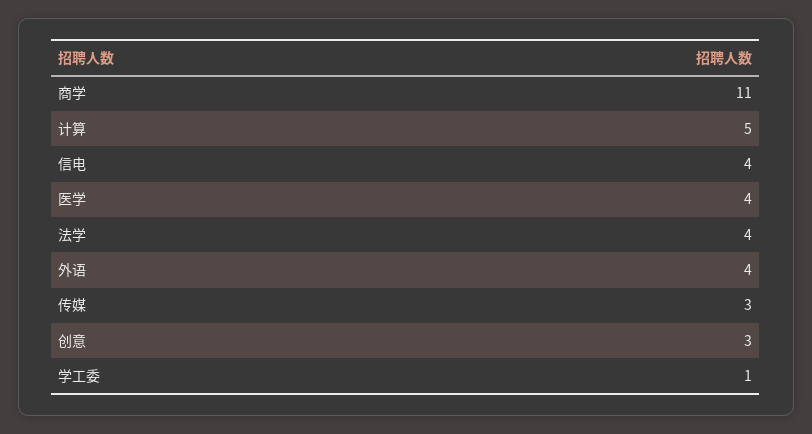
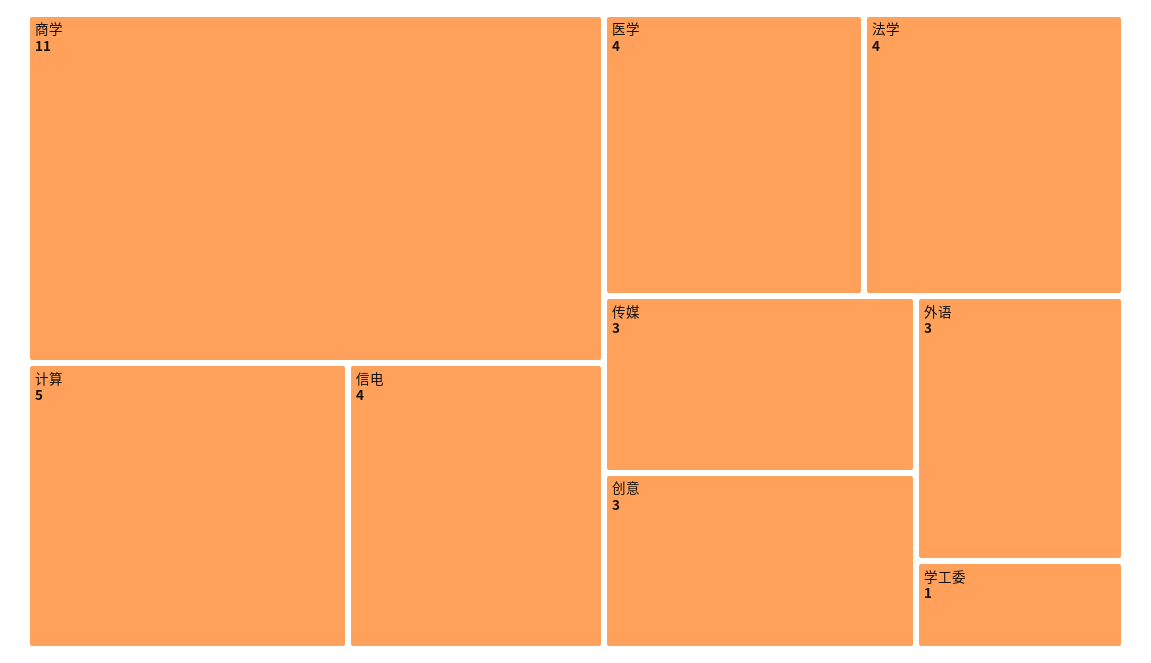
  {
    "商学": 11,
    "计算": 5,
    "信电": 4,
    "医学": 4,
    "法学": 4,
-   "外语": 4,
+   "外语": 3,
    "传媒": 3,
    "创意": 3,
    "学工委": 1
  }

